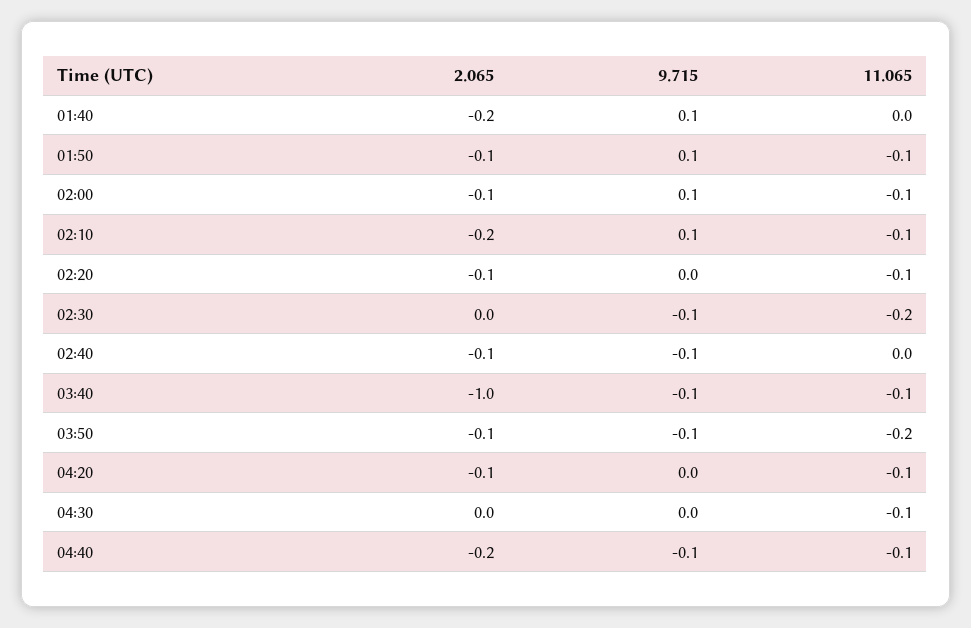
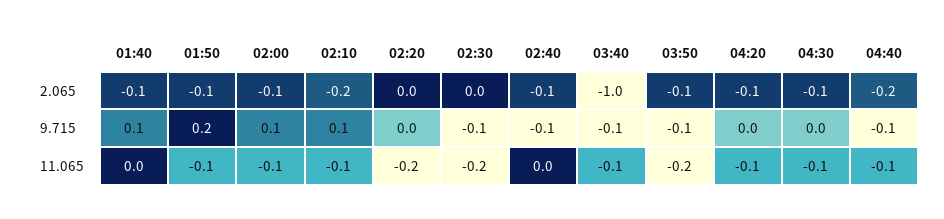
  {
    "2.065": {
-     "01:40": -0.2,
+     "01:40": -0.1,
      "01:50": -0.1,
      "02:00": -0.1,
      "02:10": -0.2,
-     "02:20": -0.1,
+     "02:20": 0,
      "02:30": 0,
      "02:40": -0.1,
      "03:40": -1,
      "03:50": -0.1,
      "04:20": -0.1,
-     "04:30": 0,
+     "04:30": -0.1,
      "04:40": -0.2
    },
    "9.715": {
      "01:40": 0.1,
-     "01:50": 0.1,
+     "01:50": 0.2,
      "02:00": 0.1,
      "02:10": 0.1,
      "02:20": 0,
      "02:30": -0.1,
      "02:40": -0.1,
      "03:40": -0.1,
      "03:50": -0.1,
      "04:20": 0,
      "04:30": 0,
      "04:40": -0.1
    },
    "11.065": {
      "01:40": 0,
      "01:50": -0.1,
      "02:00": -0.1,
      "02:10": -0.1,
-     "02:20": -0.1,
+     "02:20": -0.2,
      "02:30": -0.2,
      "02:40": 0,
      "03:40": -0.1,
      "03:50": -0.2,
      "04:20": -0.1,
      "04:30": -0.1,
      "04:40": -0.1
    }
  }

